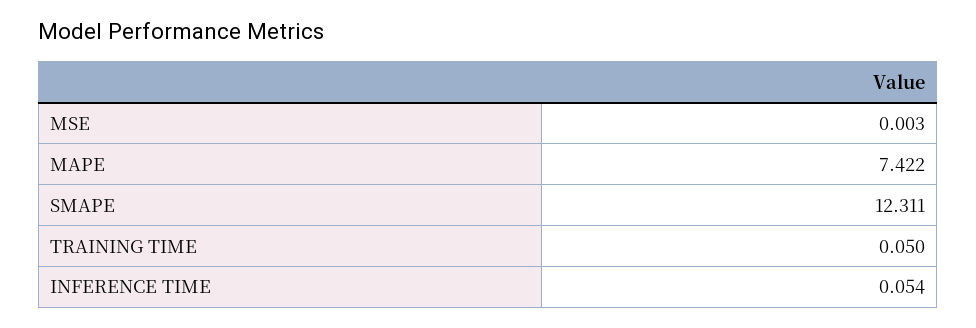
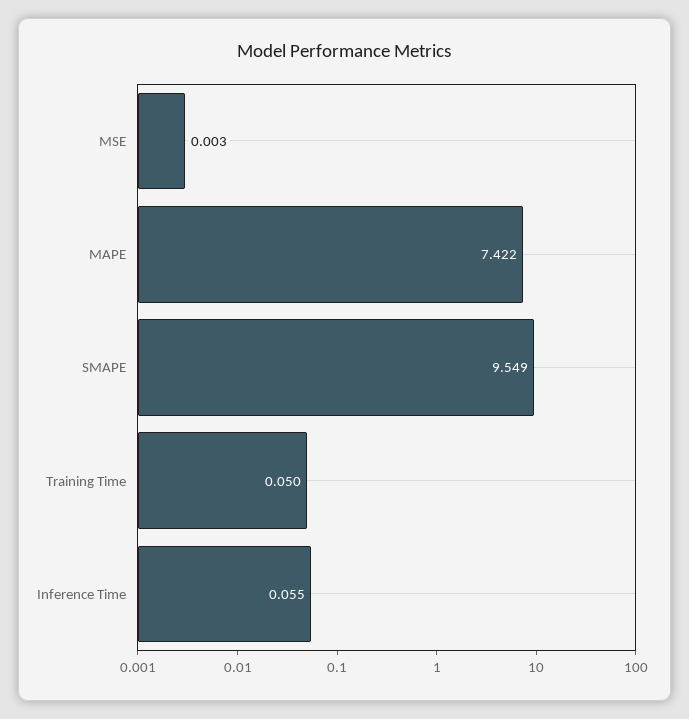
  {
    "MSE": 0.003,
    "MAPE": 7.422,
-   "SMAPE": 12.311,
+   "SMAPE": 9.549,
    "TRAINING TIME": 0.05,
-   "INFERENCE TIME": 0.054
+   "INFERENCE TIME": 0.055
  }

